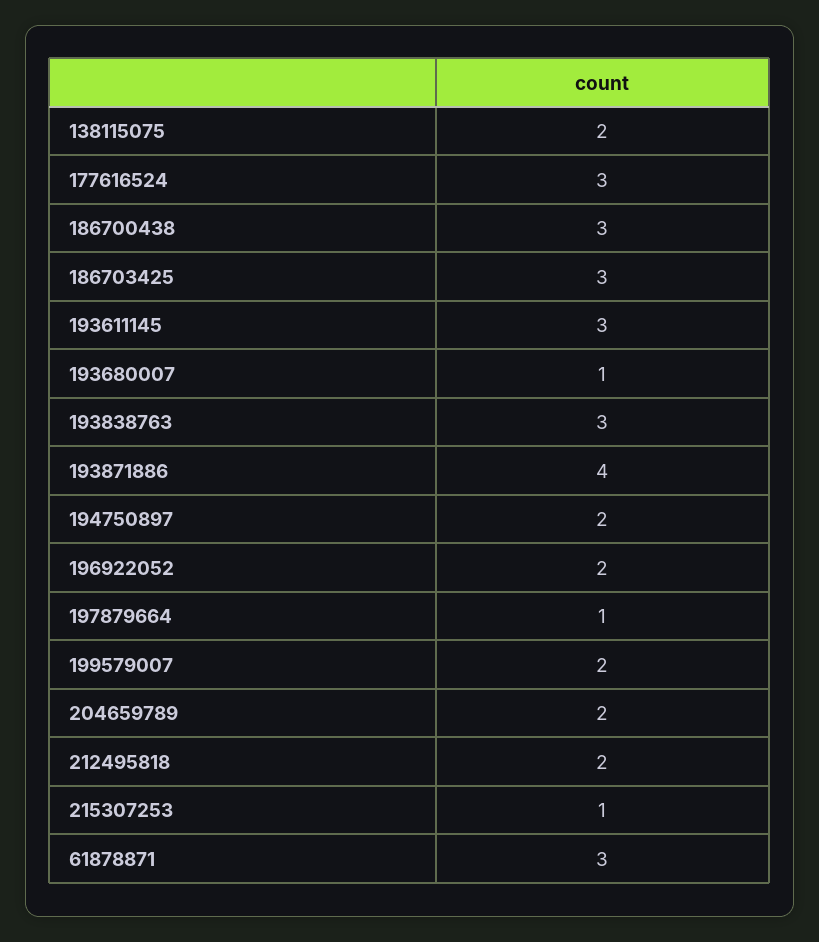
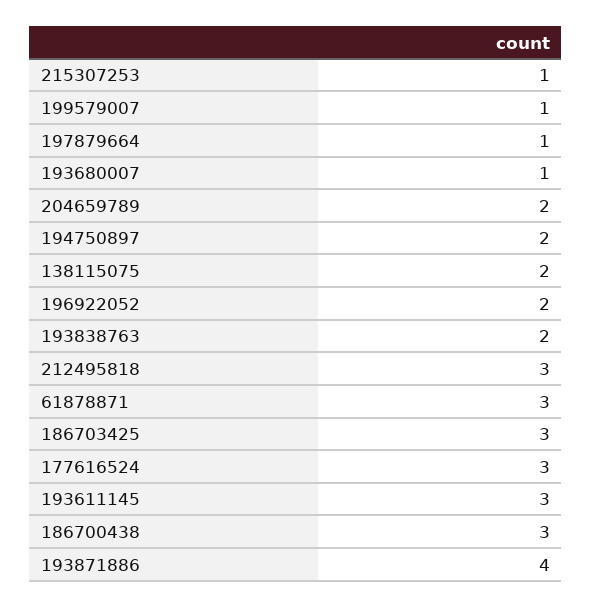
  {
    "138115075": 2,
    "177616524": 3,
    "186700438": 3,
    "186703425": 3,
    "193611145": 3,
    "193680007": 1,
-   "193838763": 3,
+   "193838763": 2,
    "193871886": 4,
    "194750897": 2,
    "196922052": 2,
    "197879664": 1,
-   "199579007": 2,
+   "199579007": 1,
    "204659789": 2,
-   "212495818": 2,
+   "212495818": 3,
    "215307253": 1,
    "61878871": 3
  }

